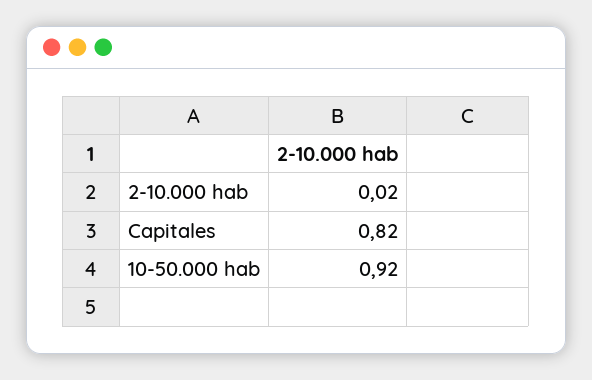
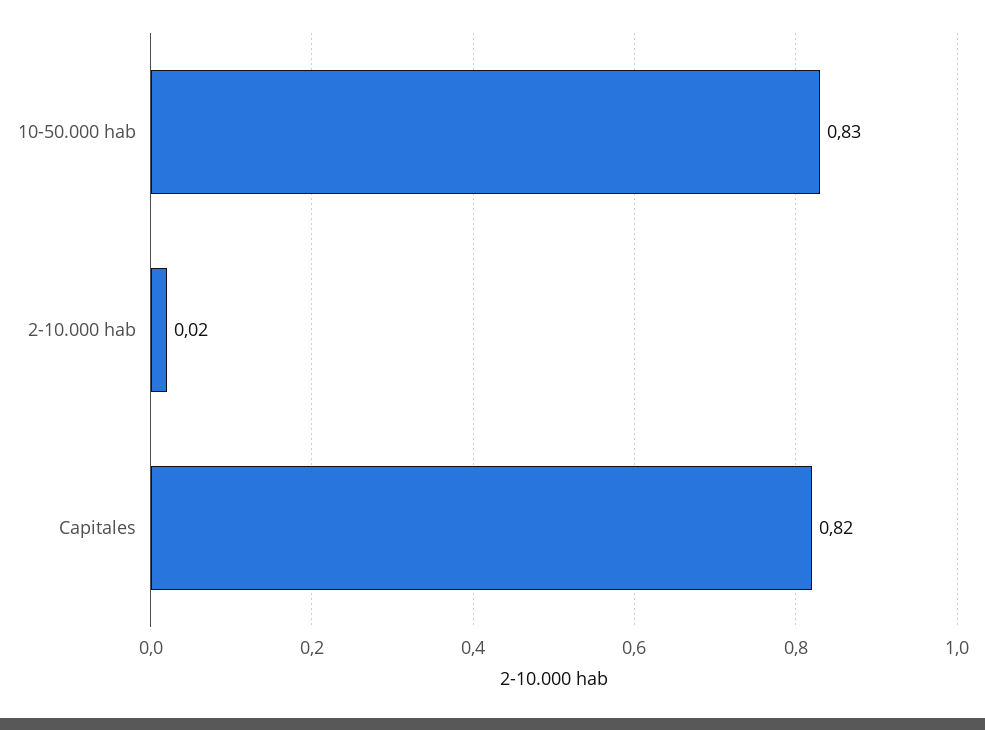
  {
    "2-10.000 hab": 0.02,
    "Capitales": 0.82,
-   "10-50.000 hab": 0.92
+   "10-50.000 hab": 0.83
  }

